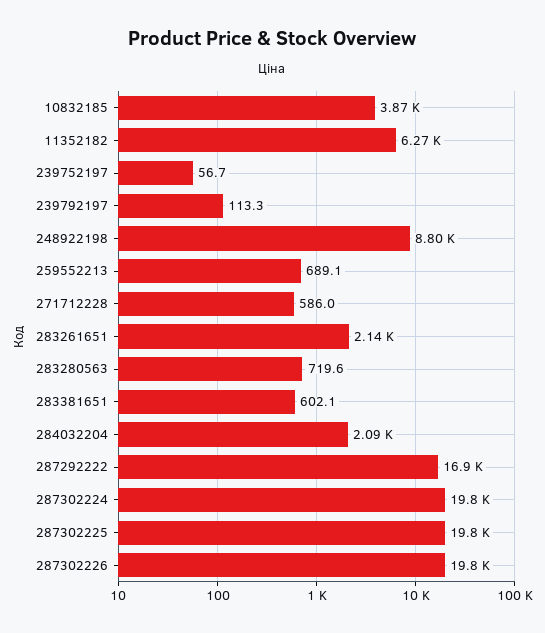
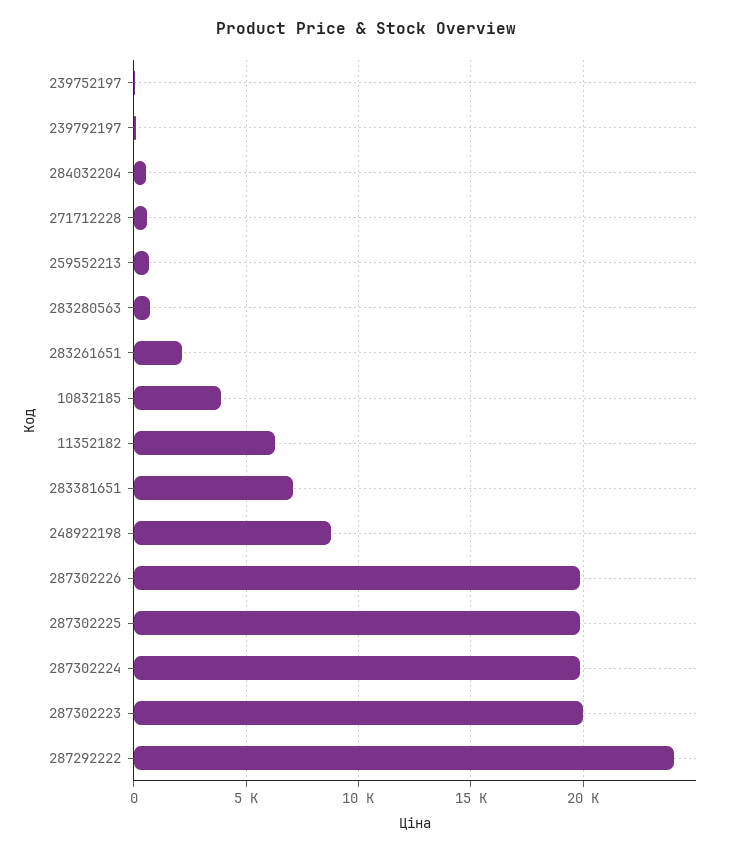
  {
    "10832185": 3870,
    "11352182": 6270,
    "239752197": 56.7,
    "239792197": 113.3,
    "248922198": 8800,
    "259552213": 689.1,
    "271712228": 586,
    "283261651": 2140,
    "283280563": 719.6,
-   "283381651": 602.1,
+   "283381651": 7000,
-   "284032204": 2090,
+   "284032204": 500,
-   "287292222": 16900,
+   "287292222": 24000,
    "287302224": 19800,
    "287302225": 19800,
-   "287302226": 19800
+   "287302226": 19800,
+   "287302223": 20000
  }

